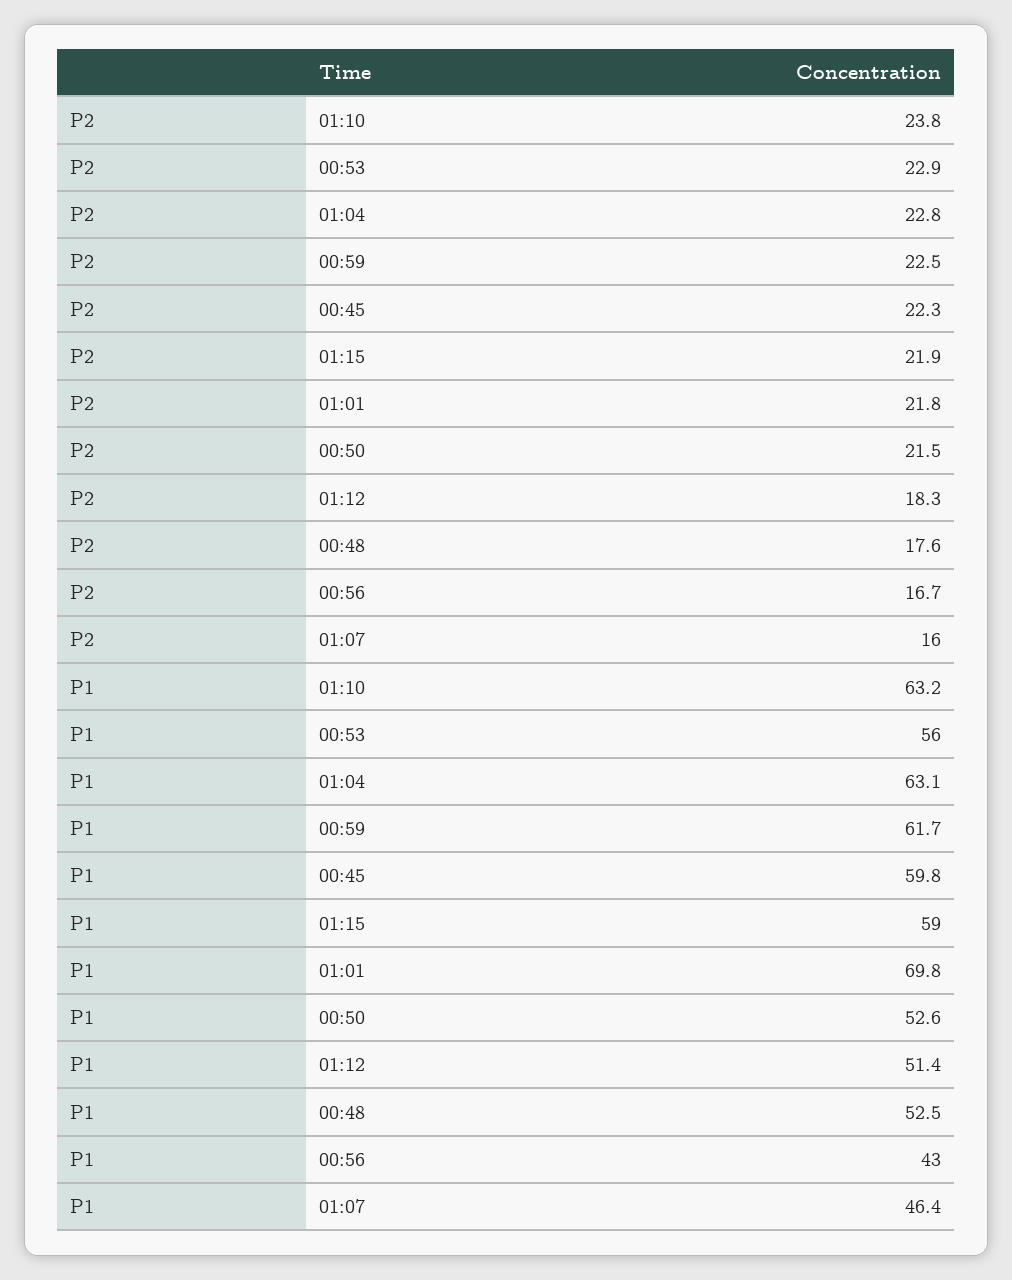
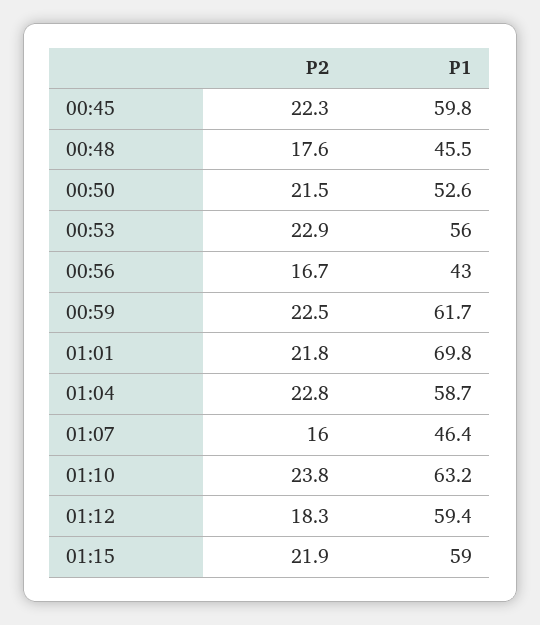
  {
    "P2": {
      "01:10": 23.8,
      "00:53": 22.9,
      "01:04": 22.8,
      "00:59": 22.5,
      "00:45": 22.3,
      "01:15": 21.9,
      "01:01": 21.8,
      "00:50": 21.5,
      "01:12": 18.3,
      "00:48": 17.6,
      "00:56": 16.7,
      "01:07": 16
    },
    "P1": {
      "01:10": 63.2,
      "00:53": 56,
-     "01:04": 63.1,
+     "01:04": 58.7,
      "00:59": 61.7,
      "00:45": 59.8,
      "01:15": 59,
      "01:01": 69.8,
      "00:50": 52.6,
-     "01:12": 51.4,
+     "01:12": 59.4,
-     "00:48": 52.5,
+     "00:48": 45.5,
      "00:56": 43,
      "01:07": 46.4
    }
  }

